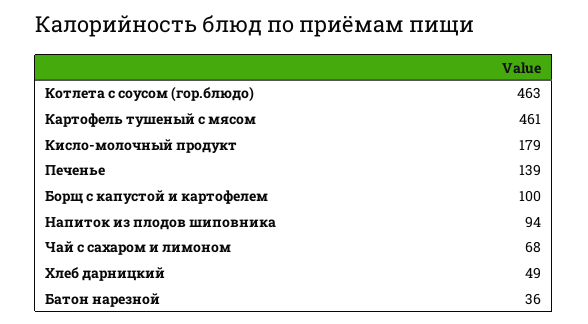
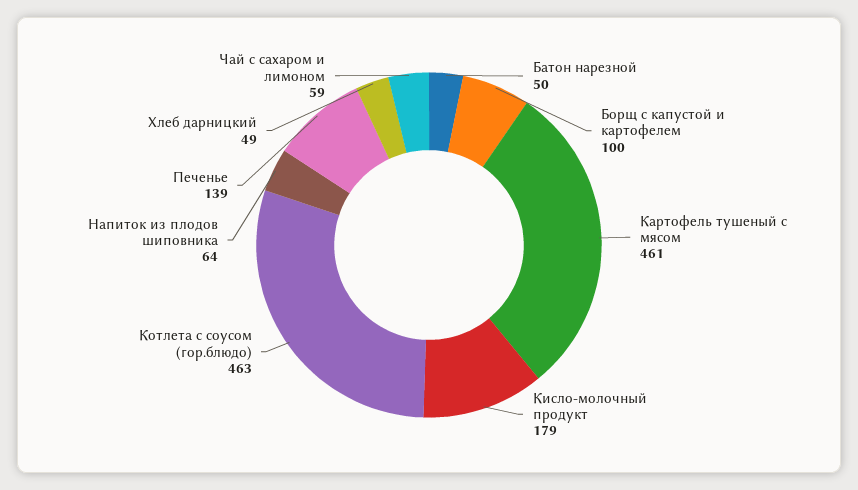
  {
    "Котлета с соусом (гор.блюдо)": 463,
    "Картофель тушеный с мясом": 461,
    "Кисло-молочный продукт": 179,
    "Печенье": 139,
    "Борщ с капустой и картофелем": 100,
-   "Напиток из плодов шиповника": 94,
+   "Напиток из плодов шиповника": 64,
-   "Чай с сахаром и лимоном": 68,
+   "Чай с сахаром и лимоном": 59,
    "Хлеб дарницкий": 49,
-   "Батон нарезной": 36
+   "Батон нарезной": 50
  }

